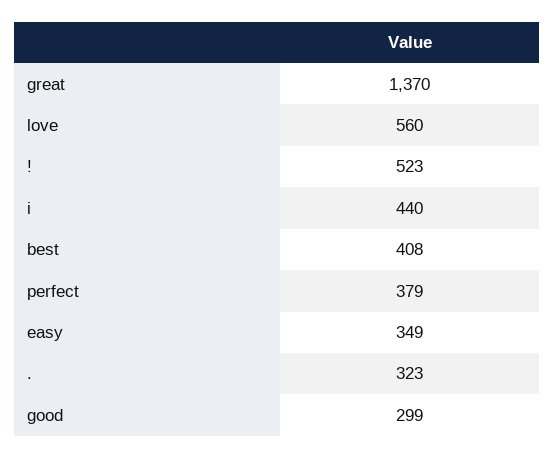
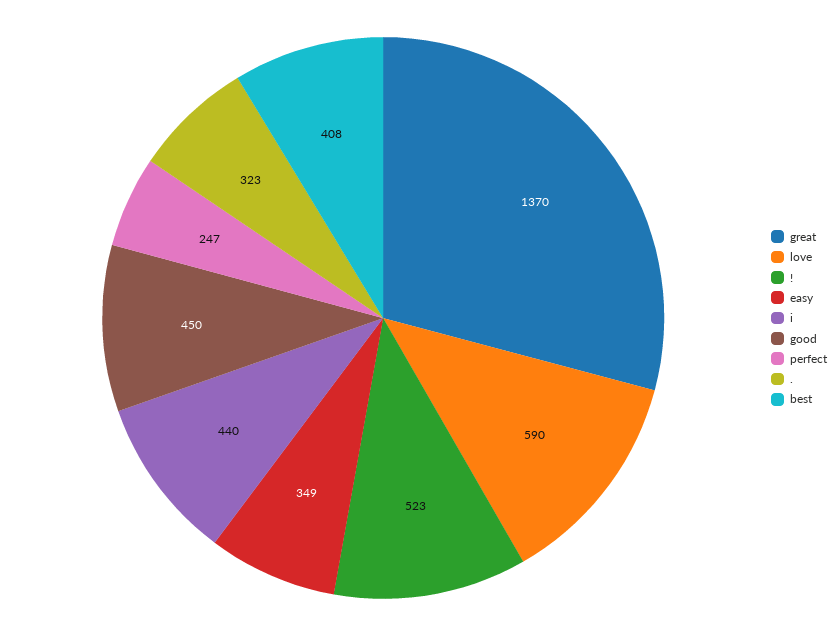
  {
    "great": 1370,
-   "love": 560,
+   "love": 590,
    "!": 523,
    "i": 440,
    "best": 408,
-   "perfect": 379,
+   "perfect": 247,
    "easy": 349,
    ".": 323,
-   "good": 299
+   "good": 450
  }

